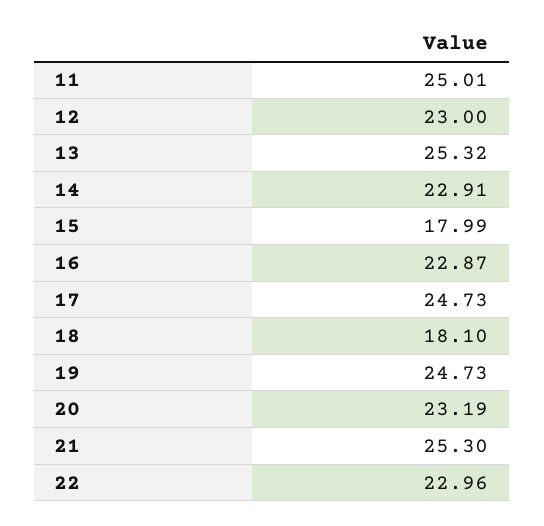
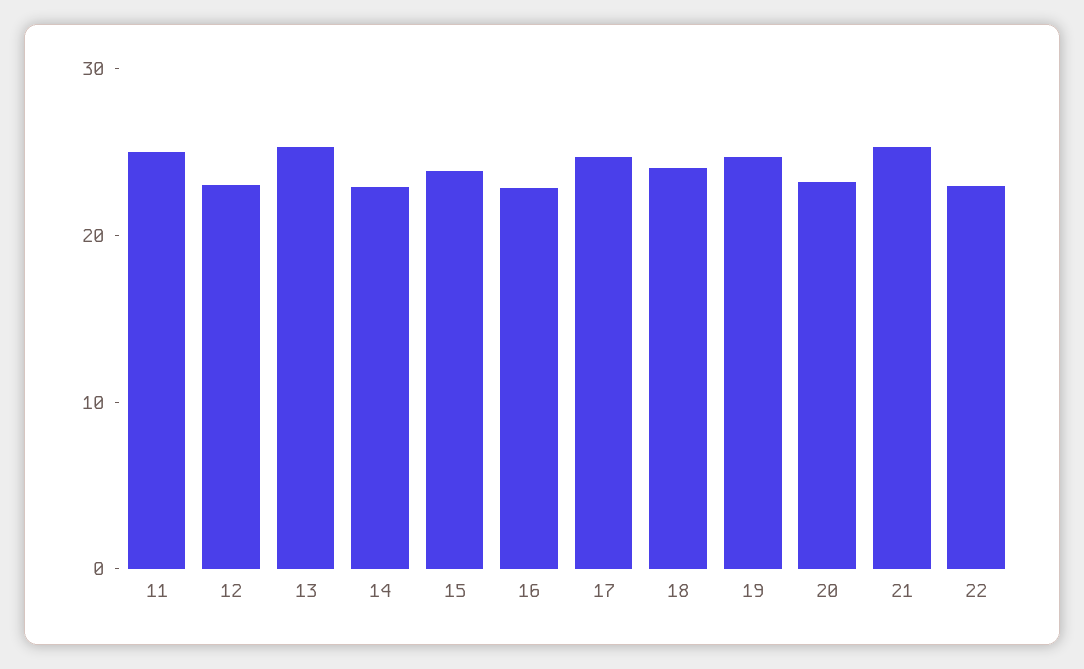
  {
    "11": 25.01,
    "12": 23,
    "13": 25.32,
    "14": 22.91,
-   "15": 17.99,
+   "15": 24,
    "16": 22.87,
    "17": 24.73,
-   "18": 18.1,
+   "18": 24,
    "19": 24.73,
    "20": 23.19,
    "21": 25.3,
    "22": 22.96
  }

